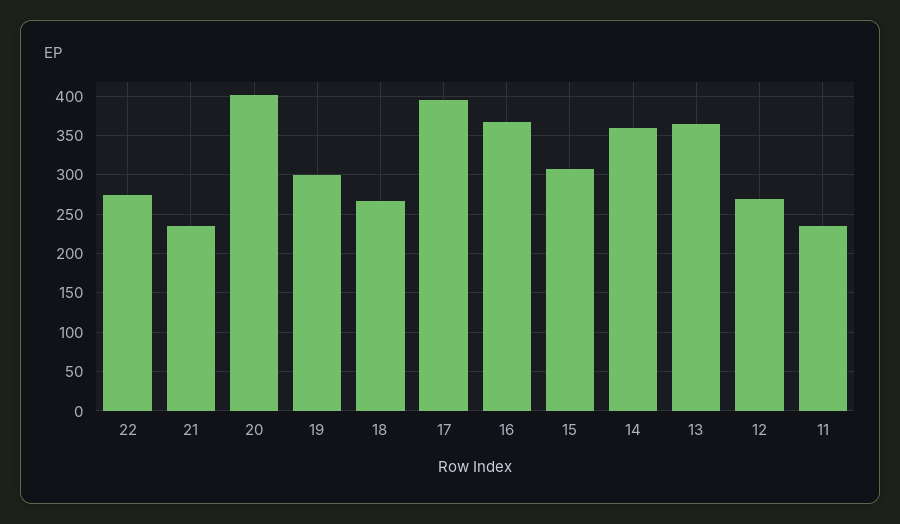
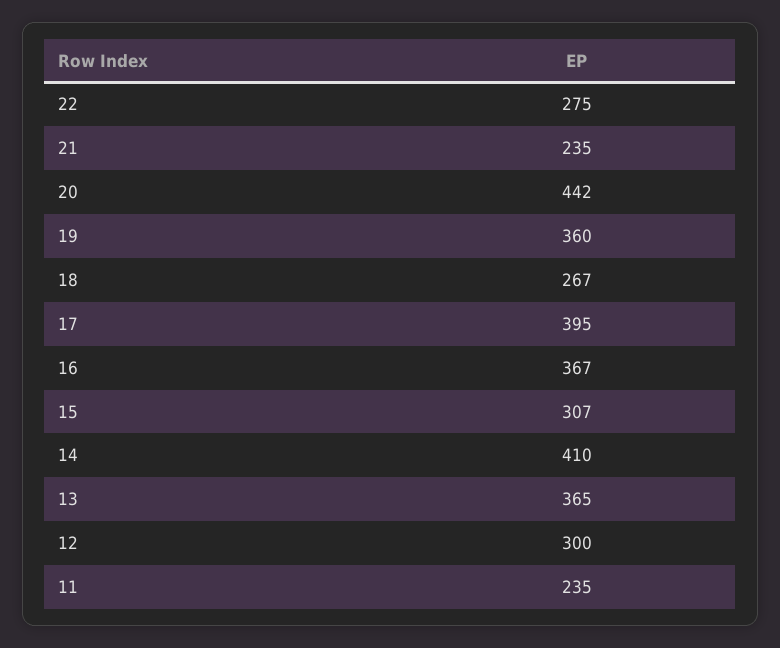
  {
    "22": 275,
    "21": 235,
-   "20": 400,
+   "20": 442,
-   "19": 300,
+   "19": 360,
    "18": 267,
    "17": 395,
    "16": 367,
    "15": 307,
-   "14": 360,
+   "14": 410,
    "13": 365,
-   "12": 270,
+   "12": 300,
    "11": 235
  }

